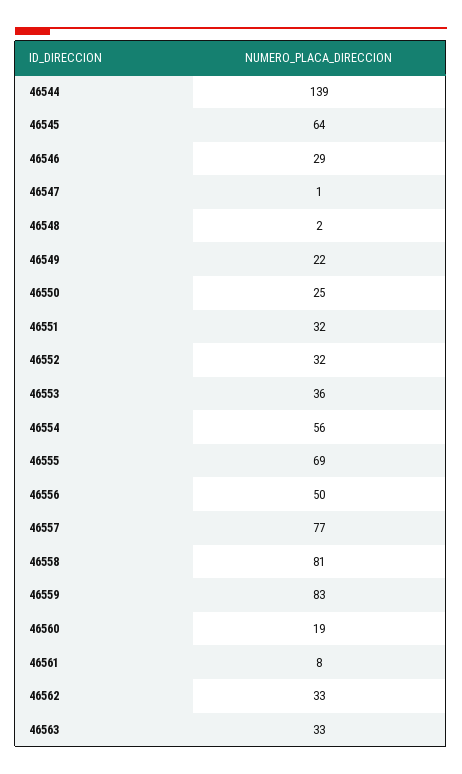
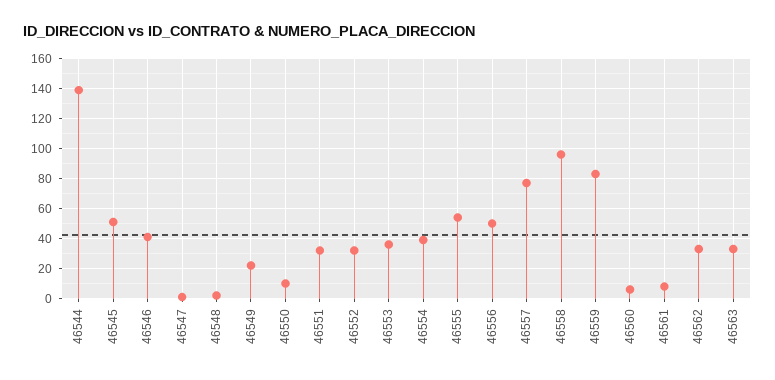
  {
    "46544": 139,
-   "46545": 64,
+   "46545": 50,
-   "46546": 29,
+   "46546": 40,
    "46547": 1,
    "46548": 2,
    "46549": 22,
-   "46550": 25,
+   "46550": 10,
    "46551": 32,
    "46552": 32,
    "46553": 36,
-   "46554": 56,
+   "46554": 40,
-   "46555": 69,
+   "46555": 55,
    "46556": 50,
    "46557": 77,
-   "46558": 81,
+   "46558": 95,
    "46559": 83,
-   "46560": 19,
+   "46560": 5,
    "46561": 8,
    "46562": 33,
    "46563": 33
  }

